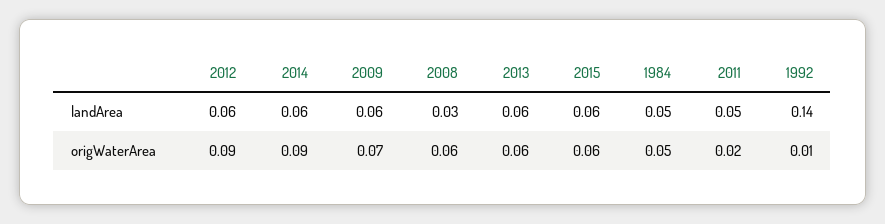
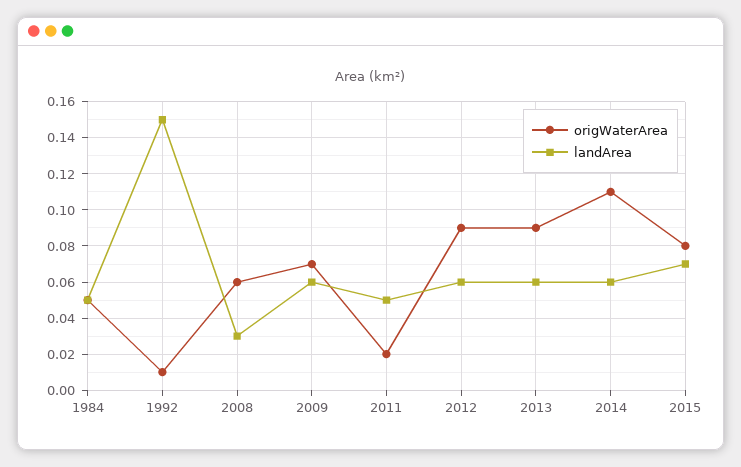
  {
    "landArea": {
      "2012": 0.06,
      "2014": 0.06,
      "2009": 0.06,
      "2008": 0.03,
      "2013": 0.06,
-     "2015": 0.06,
+     "2015": 0.07,
      "1984": 0.05,
      "2011": 0.05,
-     "1992": 0.14
+     "1992": 0.15
    },
    "origWaterArea": {
      "2012": 0.09,
-     "2014": 0.09,
+     "2014": 0.11,
      "2009": 0.07,
      "2008": 0.06,
-     "2013": 0.06,
+     "2013": 0.09,
-     "2015": 0.06,
+     "2015": 0.08,
      "1984": 0.05,
      "2011": 0.02,
      "1992": 0.01
    }
  }

